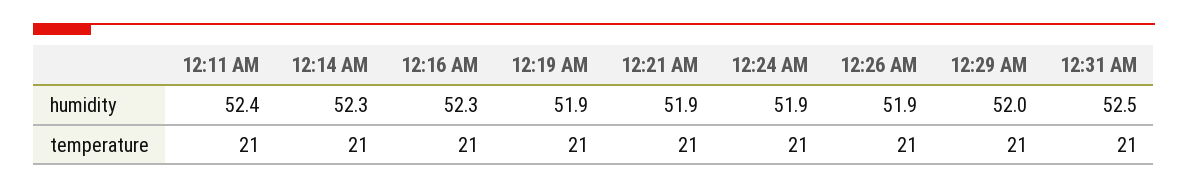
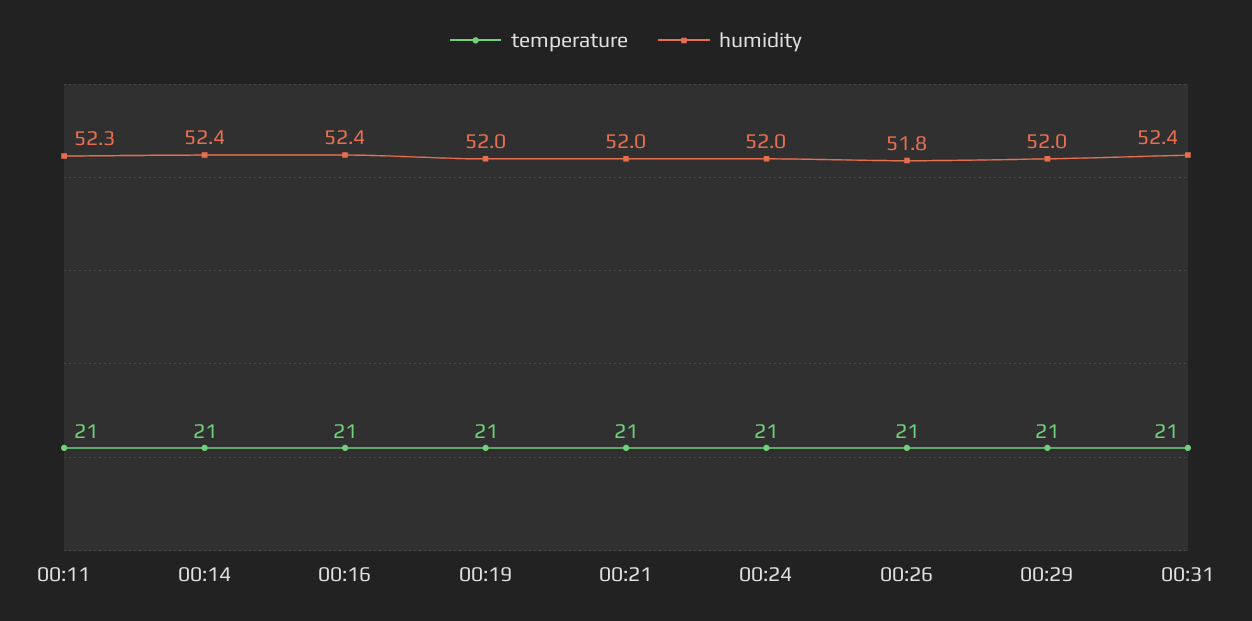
  {
    "humidity": {
-     "12:11 AM": 52.4,
+     "12:11 AM": 52.3,
-     "12:14 AM": 52.3,
+     "12:14 AM": 52.4,
-     "12:16 AM": 52.3,
+     "12:16 AM": 52.4,
-     "12:19 AM": 51.9,
+     "12:19 AM": 52,
-     "12:21 AM": 51.9,
+     "12:21 AM": 52,
-     "12:24 AM": 51.9,
+     "12:24 AM": 52,
-     "12:26 AM": 51.9,
+     "12:26 AM": 51.8,
      "12:29 AM": 52,
-     "12:31 AM": 52.5
+     "12:31 AM": 52.4
    },
    "temperature": {
      "12:11 AM": 21,
      "12:14 AM": 21,
      "12:16 AM": 21,
      "12:19 AM": 21,
      "12:21 AM": 21,
      "12:24 AM": 21,
      "12:26 AM": 21,
      "12:29 AM": 21,
      "12:31 AM": 21
    }
  }

